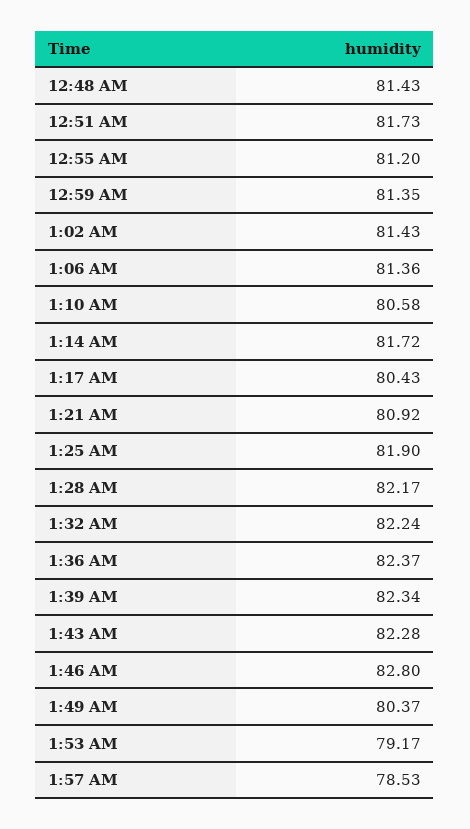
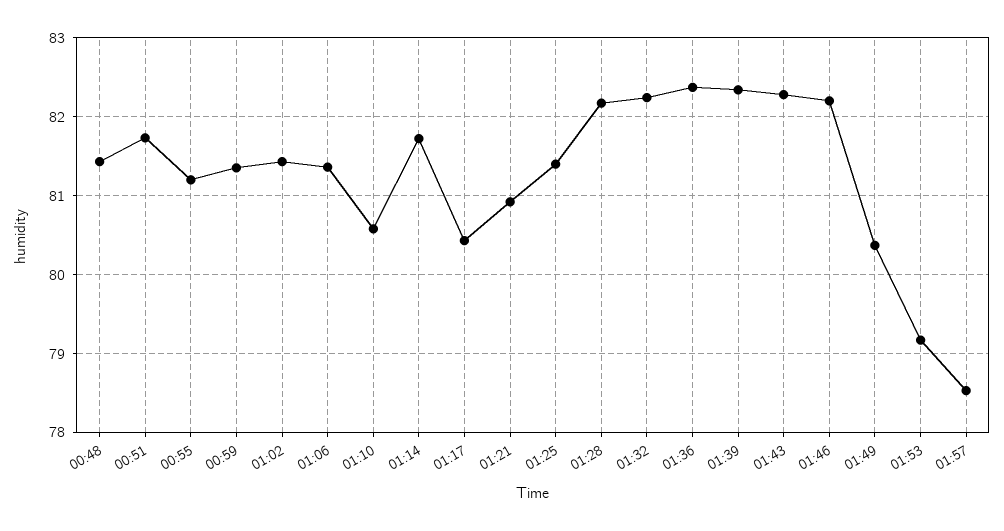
  {
    "12:48 AM": 81.43,
    "12:51 AM": 81.73,
    "12:55 AM": 81.2,
    "12:59 AM": 81.35,
    "1:02 AM": 81.43,
    "1:06 AM": 81.36,
    "1:10 AM": 80.58,
    "1:14 AM": 81.72,
    "1:17 AM": 80.43,
    "1:21 AM": 80.92,
-   "1:25 AM": 81.9,
+   "1:25 AM": 81.4,
    "1:28 AM": 82.17,
    "1:32 AM": 82.24,
    "1:36 AM": 82.37,
    "1:39 AM": 82.34,
    "1:43 AM": 82.28,
-   "1:46 AM": 82.8,
+   "1:46 AM": 82.2,
    "1:49 AM": 80.37,
    "1:53 AM": 79.17,
    "1:57 AM": 78.53
  }

